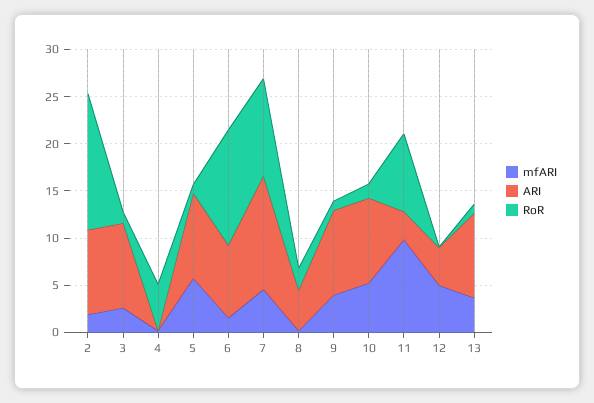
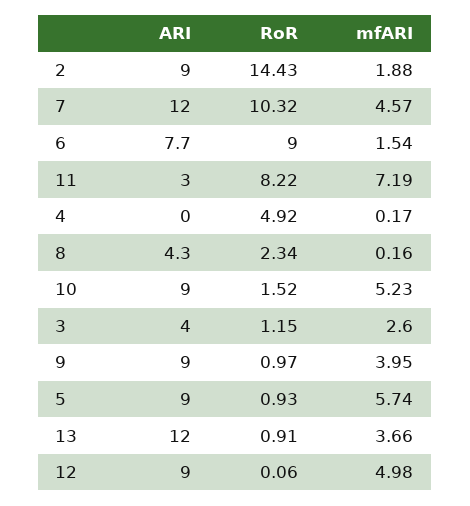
  {
    "mfARI": {
      "2": 1.88,
      "3": 2.6,
      "4": 0.17,
      "5": 5.74,
      "6": 1.54,
      "7": 4.57,
      "8": 0.16,
      "9": 3.95,
      "10": 5.23,
-     "11": 10,
+     "11": 7.19,
      "12": 4.98,
      "13": 3.66
    },
    "ARI": {
      "2": 9,
-     "3": 9,
+     "3": 4,
      "4": 0,
      "5": 9,
      "6": 7.7,
      "7": 12,
      "8": 4.3,
      "9": 9,
      "10": 9,
      "11": 3,
-     "12": 4,
+     "12": 9,
-     "13": 9
+     "13": 12
    },
    "RoR": {
      "2": 14.43,
      "3": 1.15,
      "4": 4.92,
      "5": 0.93,
-     "6": 12,
+     "6": 9,
      "7": 10.32,
      "8": 2.34,
      "9": 0.97,
      "10": 1.52,
      "11": 8.22,
      "12": 0.06,
      "13": 0.91
    }
  }

